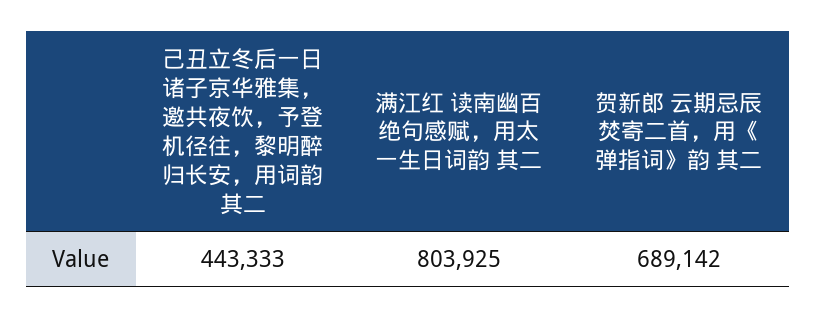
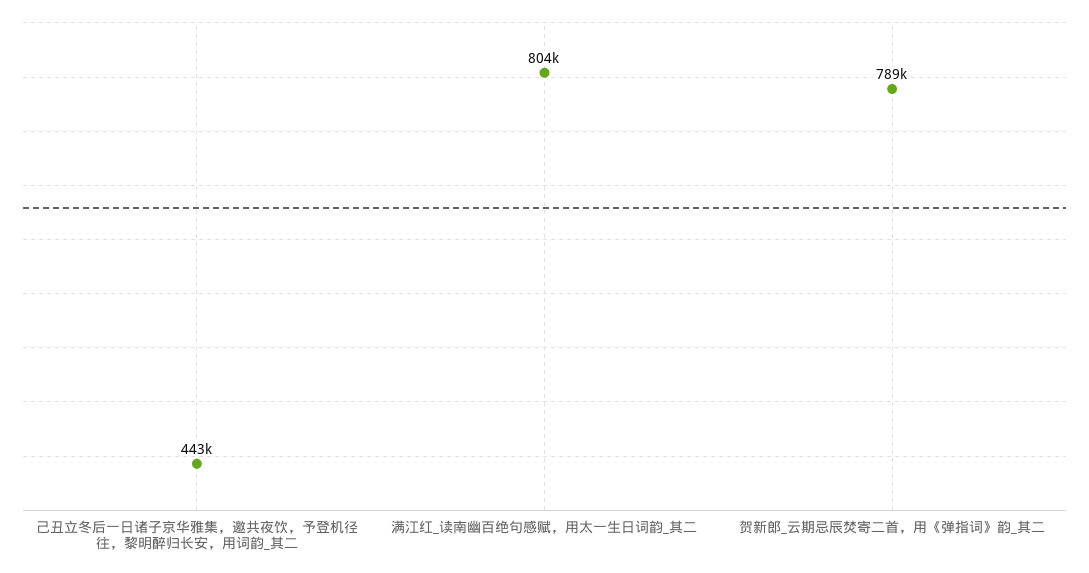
  {
    "己丑立冬后一日诸子京华雅集，邀共夜饮，予登机径往，黎明醉归长安，用词韵 其二": 443333,
    "满江红 读南幽百绝句感赋，用太一生日词韵 其二": 803925,
-   "贺新郎 云期忌辰焚寄二首，用《弹指词》韵 其二": 689142
+   "贺新郎 云期忌辰焚寄二首，用《弹指词》韵 其二": 789000
  }

